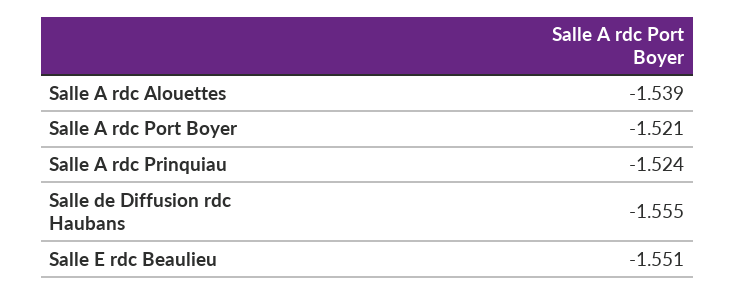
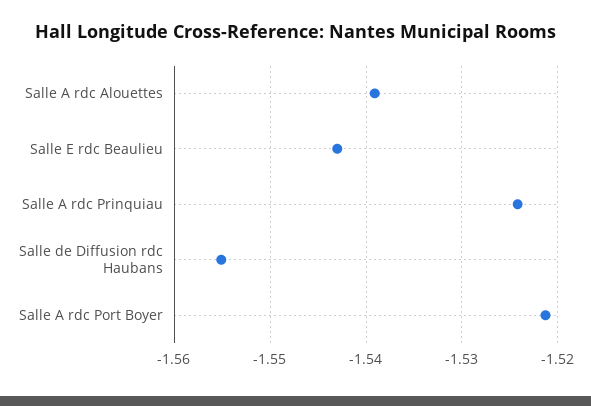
  {
    "Salle A rdc Alouettes": -1.539,
    "Salle A rdc Port Boyer": -1.521,
    "Salle A rdc Prinquiau": -1.524,
    "Salle de Diffusion rdc Haubans": -1.555,
-   "Salle E rdc Beaulieu": -1.551
+   "Salle E rdc Beaulieu": -1.543
  }

